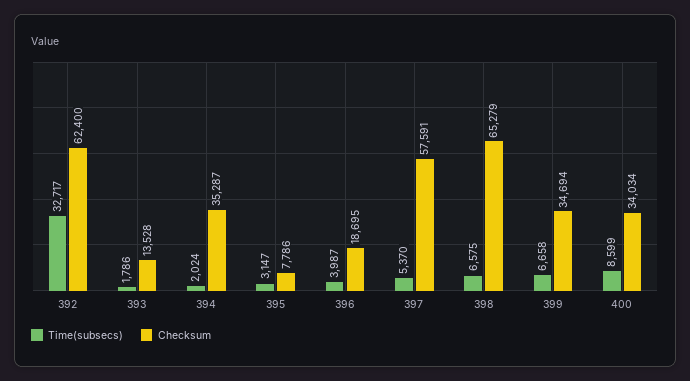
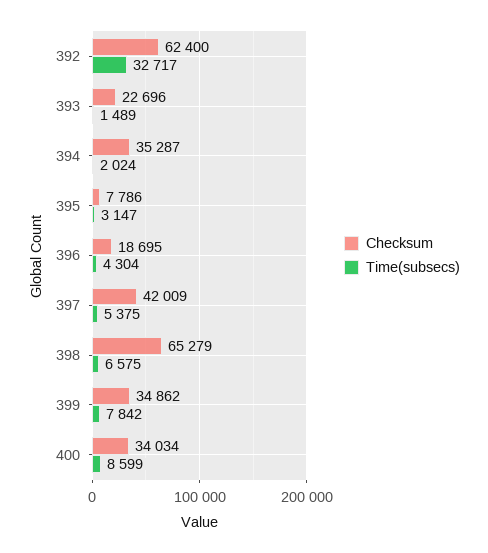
  {
    "Time(subsecs)": {
      "392": 32717,
-     "393": 1786,
+     "393": 1489,
      "394": 2024,
      "395": 3147,
-     "396": 3987,
+     "396": 4304,
-     "397": 5370,
+     "397": 5375,
      "398": 6575,
-     "399": 6658,
+     "399": 7842,
      "400": 8599
    },
    "Checksum": {
      "392": 62400,
-     "393": 13528,
+     "393": 22696,
      "394": 35287,
      "395": 7786,
      "396": 18695,
-     "397": 57591,
+     "397": 42009,
      "398": 65279,
-     "399": 34694,
+     "399": 34862,
      "400": 34034
    }
  }

